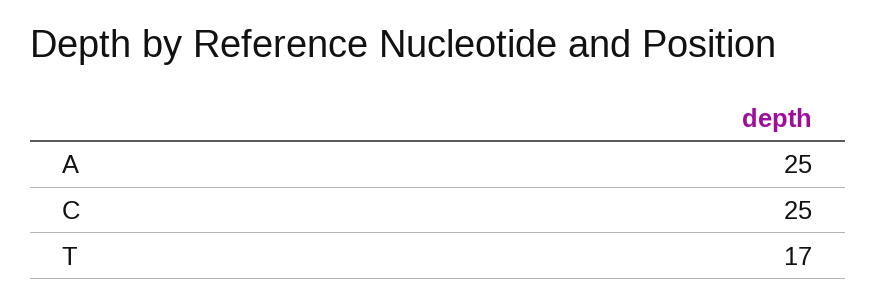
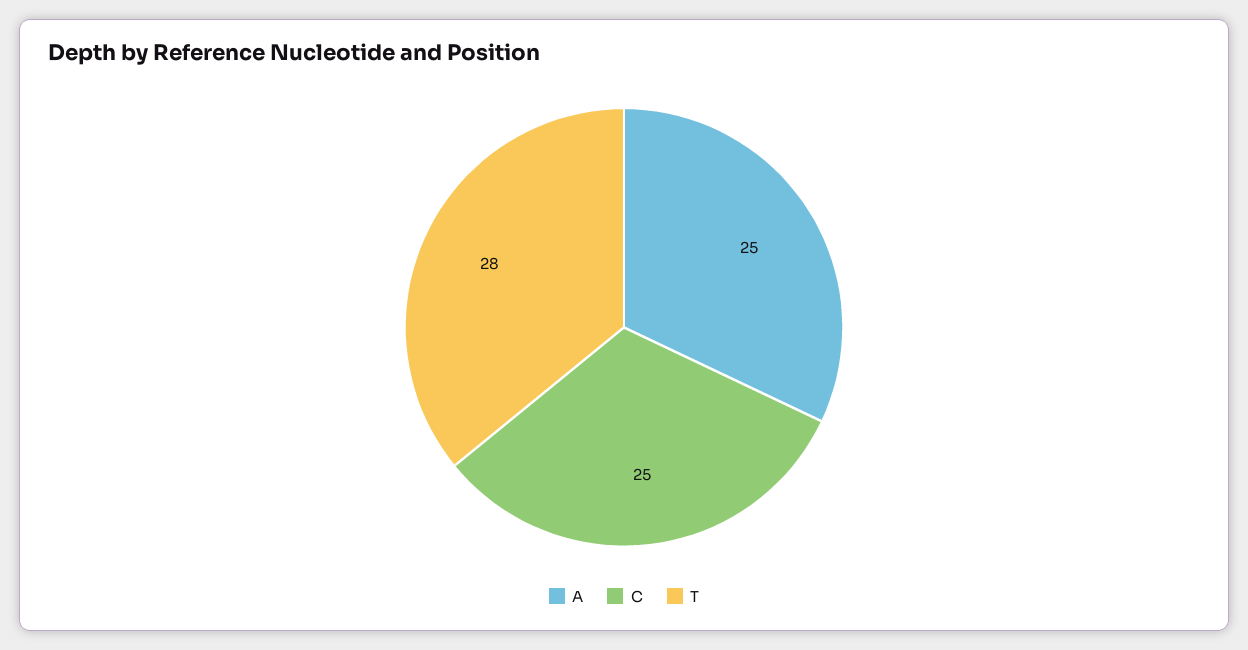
  {
    "A": 25,
    "C": 25,
-   "T": 17
+   "T": 28
  }

